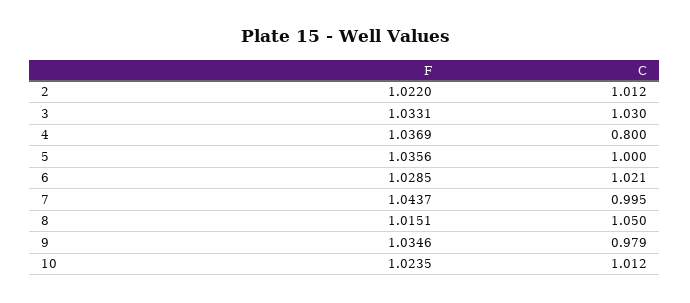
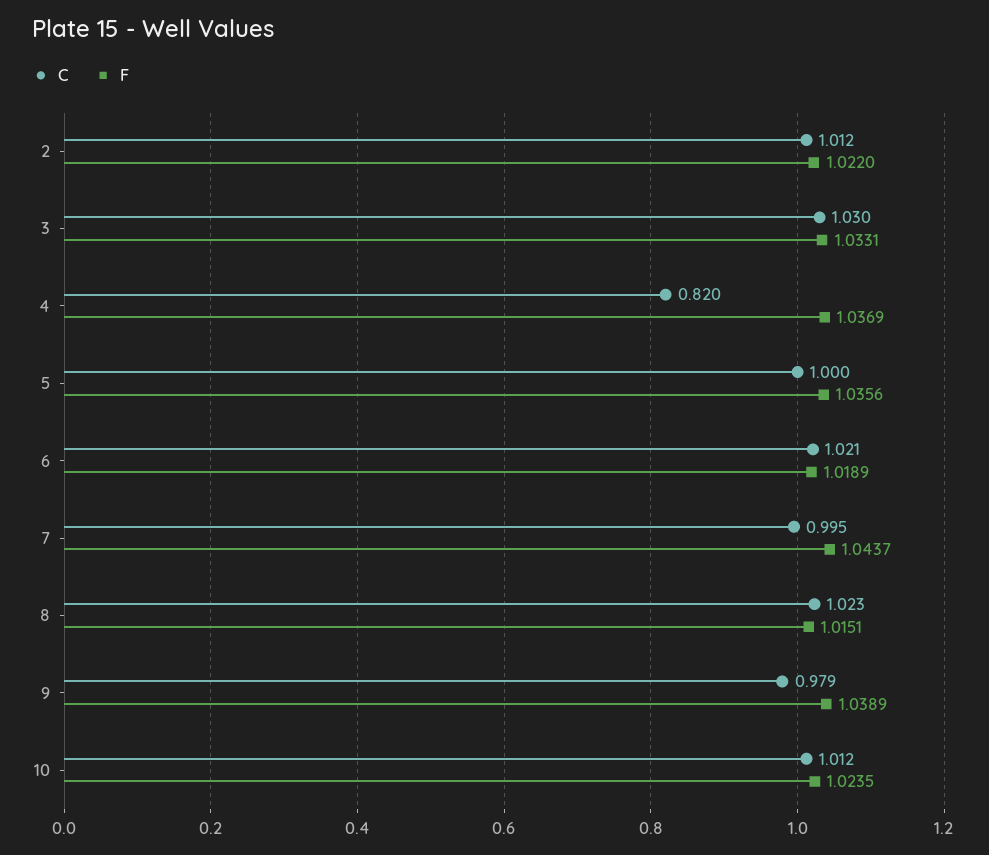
  {
    "F": {
      "2": 1.022,
      "3": 1.0331,
      "4": 1.0369,
      "5": 1.0356,
-     "6": 1.0285,
+     "6": 1.0189,
      "7": 1.0437,
      "8": 1.0151,
-     "9": 1.0346,
+     "9": 1.0389,
      "10": 1.0235
    },
    "C": {
      "2": 1.012,
      "3": 1.03,
-     "4": 0.8,
+     "4": 0.82,
      "5": 1,
      "6": 1.021,
      "7": 0.995,
-     "8": 1.05,
+     "8": 1.023,
      "9": 0.979,
      "10": 1.012
    }
  }

